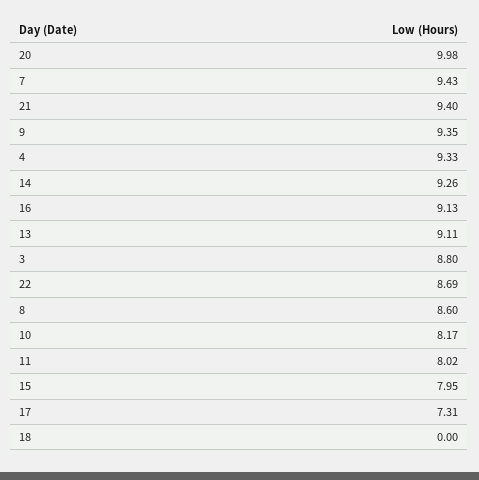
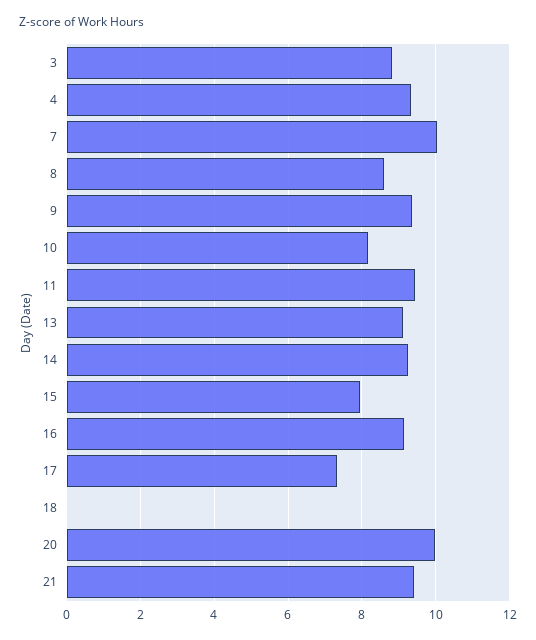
  {
    "20": 9.98,
-   "7": 9.43,
+   "7": 10,
    "21": 9.4,
    "9": 9.35,
    "4": 9.33,
    "14": 9.26,
    "16": 9.13,
    "13": 9.11,
    "3": 8.8,
-   "22": 8.69,
    "8": 8.6,
    "10": 8.17,
-   "11": 8.02,
+   "11": 9.4,
    "15": 7.95,
    "17": 7.31,
    "18": 0
  }

